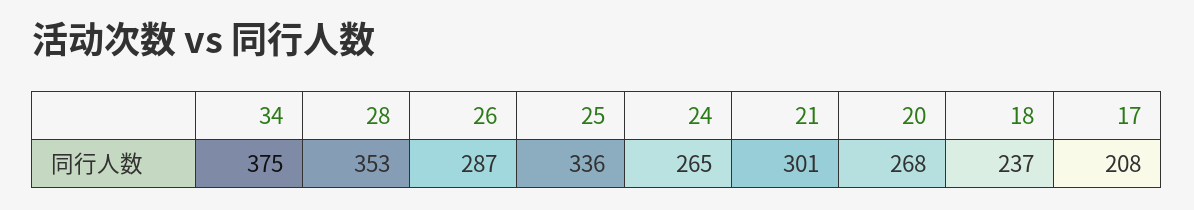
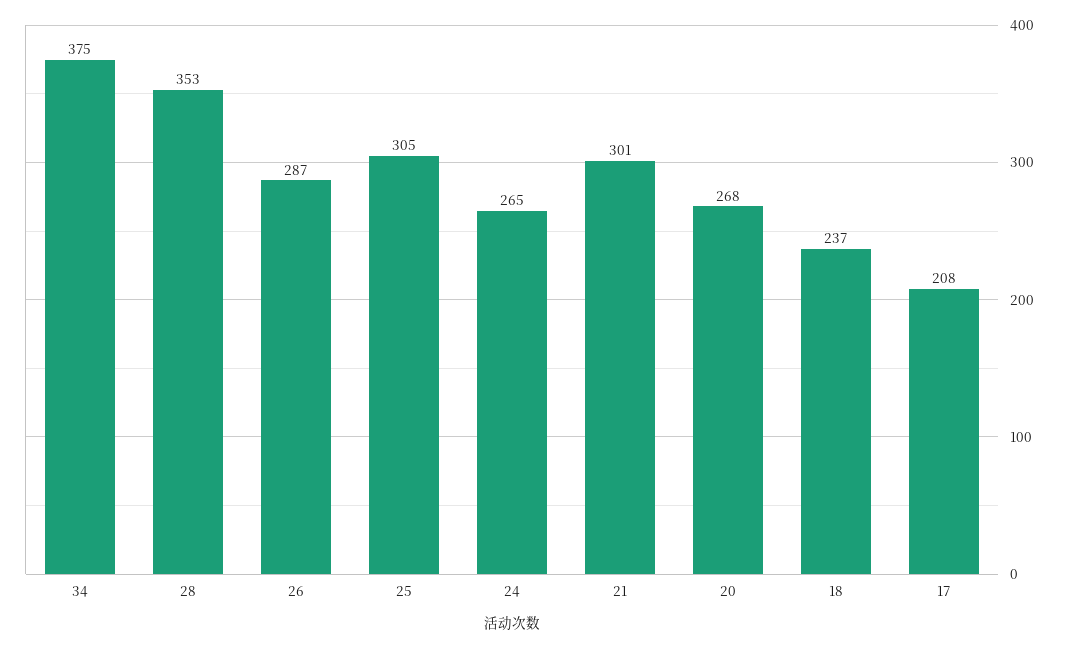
  {
    "34": 375,
    "28": 353,
    "26": 287,
-   "25": 336,
+   "25": 305,
    "24": 265,
    "21": 301,
    "20": 268,
    "18": 237,
    "17": 208
  }

